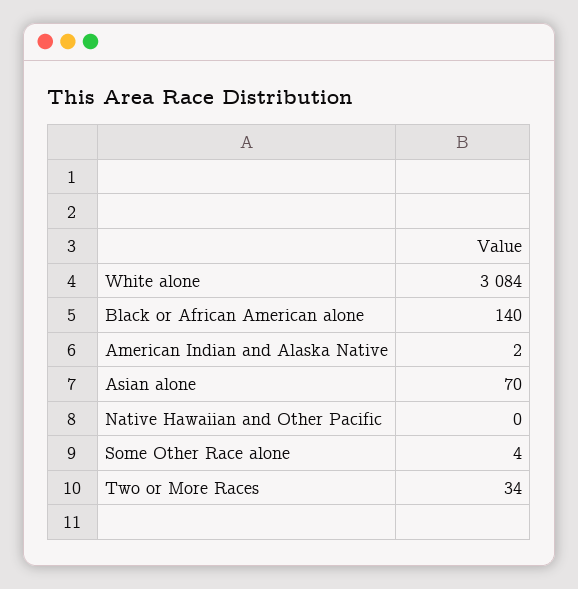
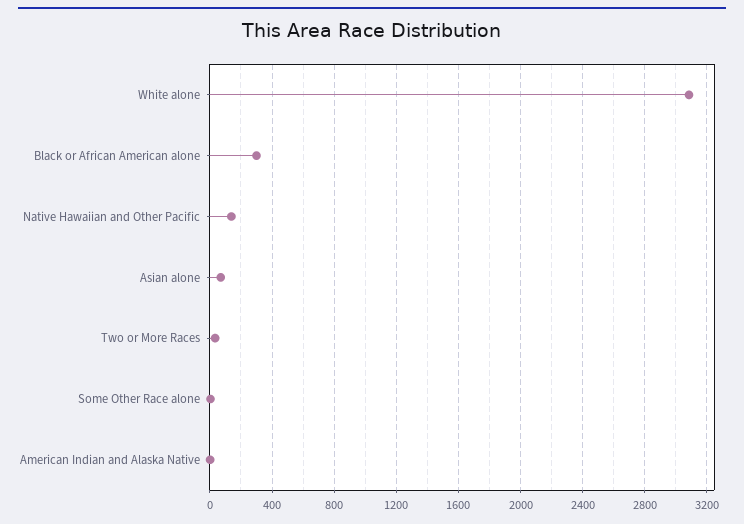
  {
    "White alone": 3084,
-   "Black or African American alone": 140,
+   "Black or African American alone": 300,
    "American Indian and Alaska Native": 2,
    "Asian alone": 70,
-   "Native Hawaiian and Other Pacific": 0,
+   "Native Hawaiian and Other Pacific": 150,
    "Some Other Race alone": 4,
    "Two or More Races": 34
  }

